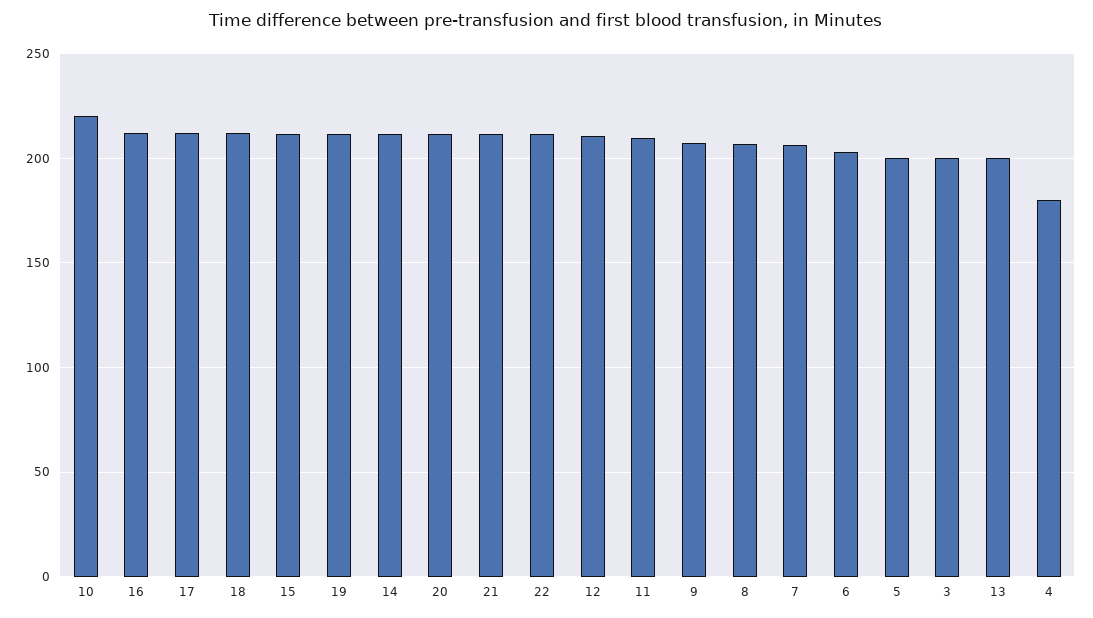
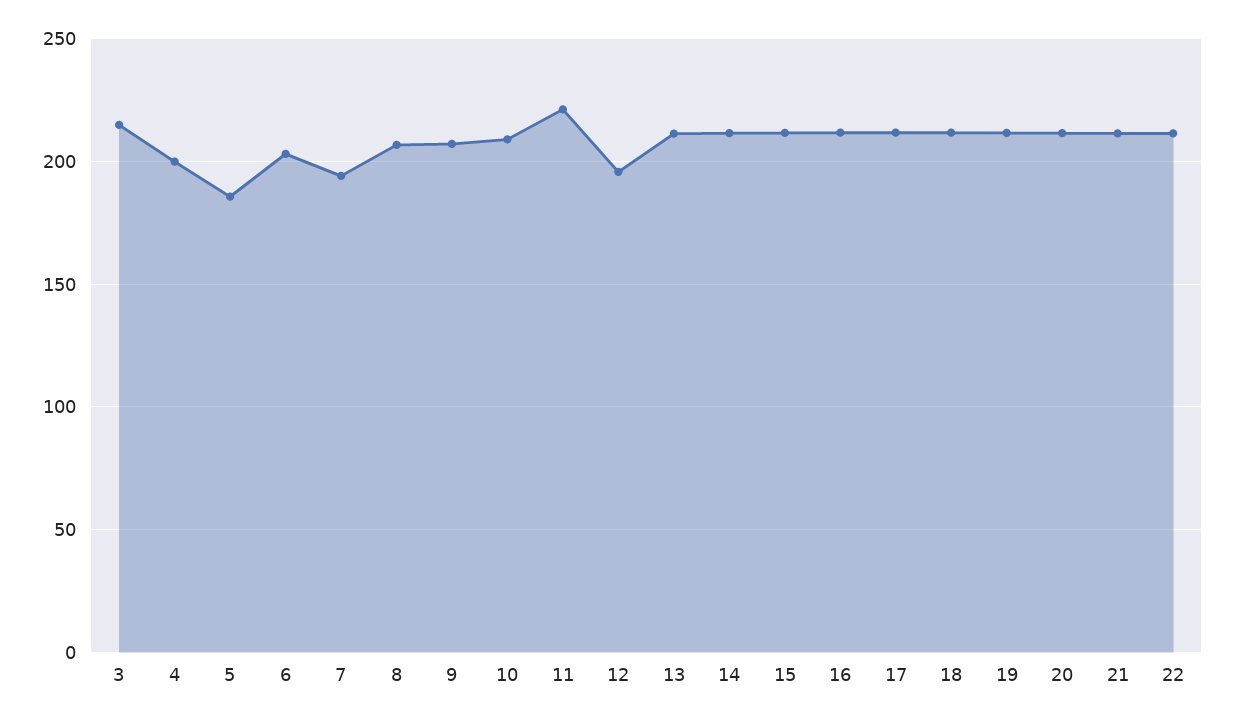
  {
-   "10": 220,
+   "10": 210,
    "16": 210,
    "17": 210,
    "18": 210,
    "15": 210,
    "19": 210,
    "14": 210,
    "20": 210,
    "21": 210,
    "22": 210,
-   "12": 210,
+   "12": 195,
-   "11": 210,
+   "11": 220,
    "9": 205,
    "8": 205,
-   "7": 205,
+   "7": 195,
    "6": 205,
-   "5": 200,
+   "5": 185,
-   "3": 200,
+   "3": 215,
-   "13": 200,
+   "13": 210,
-   "4": 180
+   "4": 200
  }

